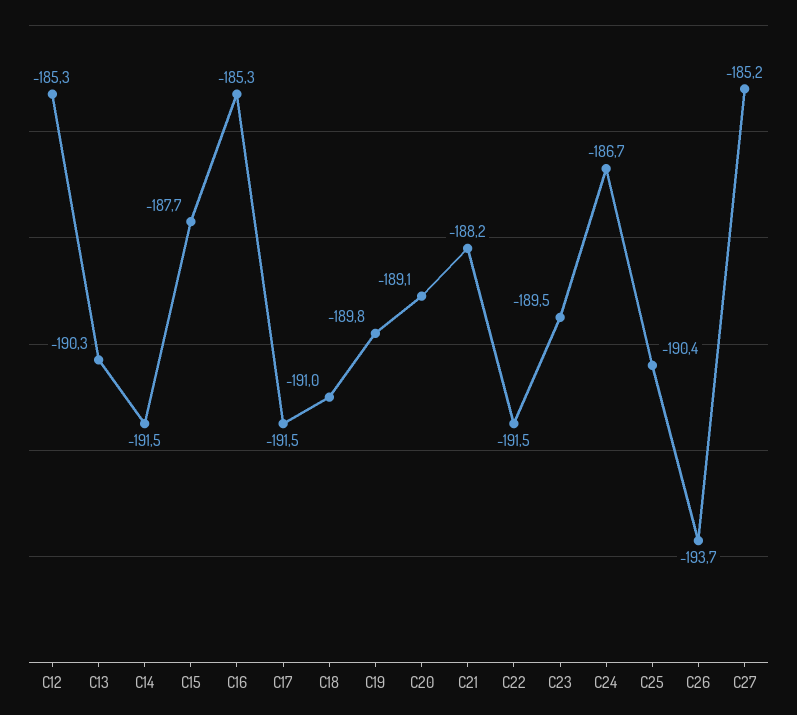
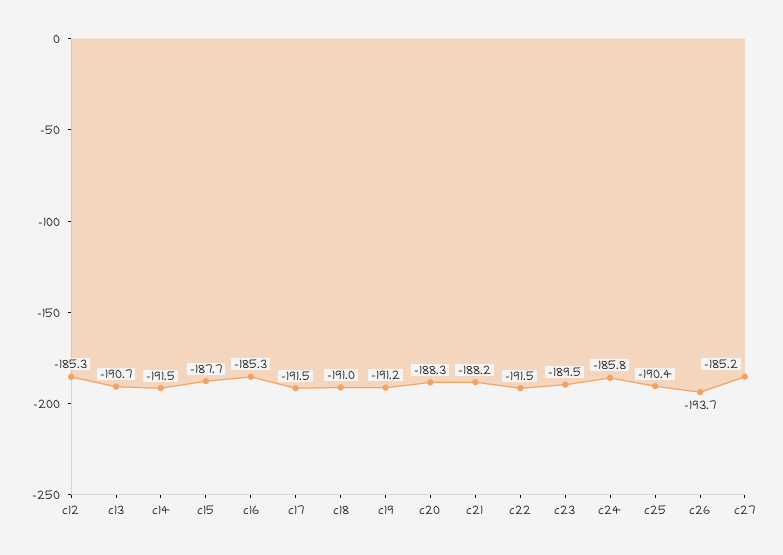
  {
    "C12": -185.3,
-   "C13": -190.3,
+   "C13": -190.7,
    "C14": -191.5,
    "C15": -187.7,
    "C16": -185.3,
    "C17": -191.5,
    "C18": -191,
-   "C19": -189.8,
+   "C19": -191.2,
-   "C20": -189.1,
+   "C20": -188.3,
    "C21": -188.2,
    "C22": -191.5,
    "C23": -189.5,
-   "C24": -186.7,
+   "C24": -185.8,
    "C25": -190.4,
    "C26": -193.7,
    "C27": -185.2
  }

